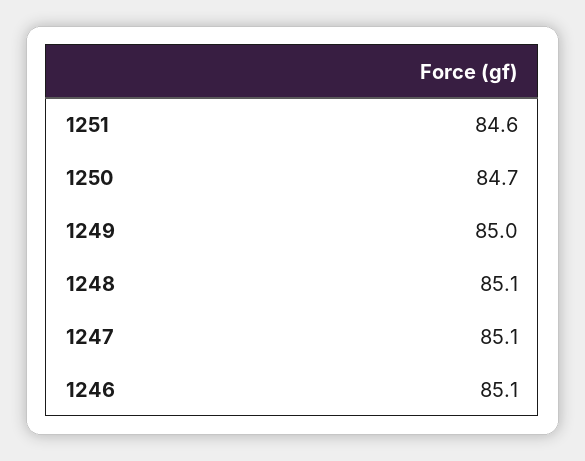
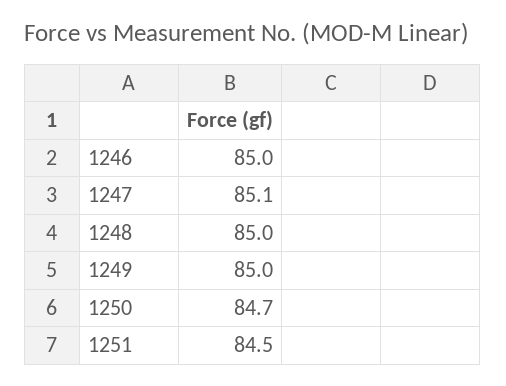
  {
-   "1251": 84.6,
+   "1251": 84.5,
    "1250": 84.7,
    "1249": 85,
-   "1248": 85.1,
+   "1248": 85,
    "1247": 85.1,
-   "1246": 85.1
+   "1246": 85
  }

